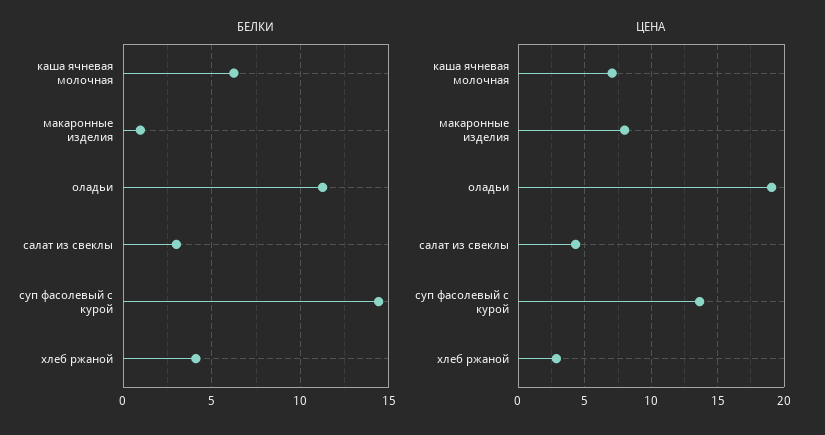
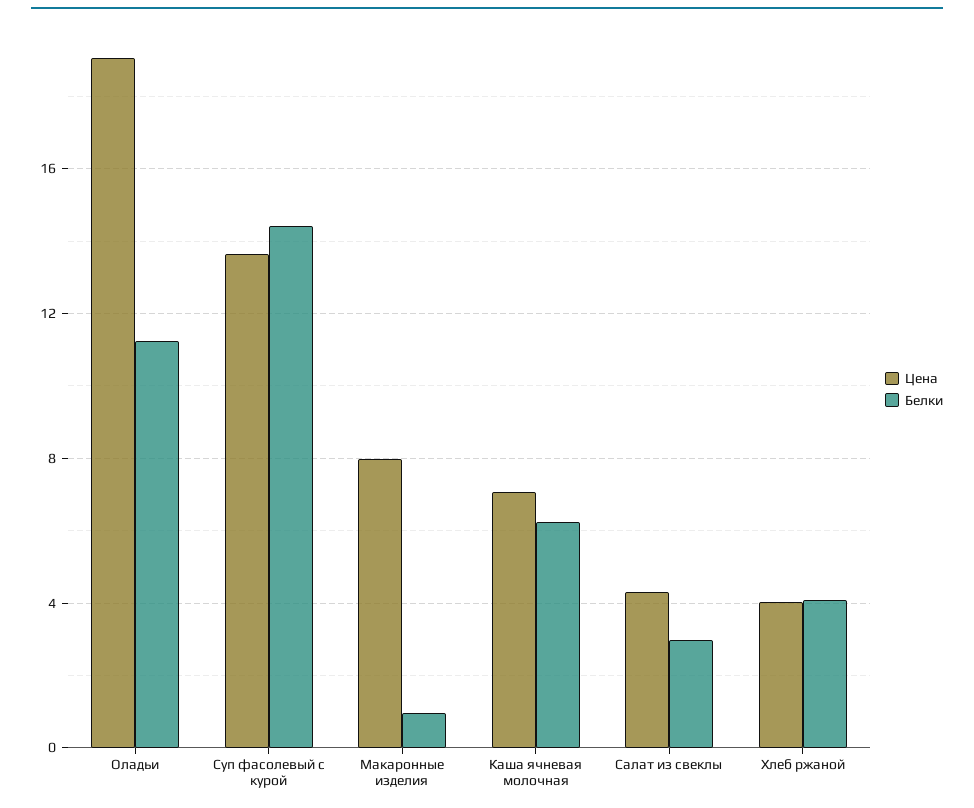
  {
    "БЕЛКИ": {
      "каша ячневая молочная": 6,
      "макаронные изделия": 1,
      "оладьи": 11.5,
      "салат из свеклы": 3,
      "суп фасолевый с курой": 14.5,
      "хлеб ржаной": 4
    },
    "ЦЕНА": {
      "каша ячневая молочная": 7,
      "макаронные изделия": 8,
      "оладьи": 19,
      "салат из свеклы": 4.5,
      "суп фасолевый с курой": 13.5,
-     "хлеб ржаной": 3
+     "хлеб ржаной": 4
    }
  }

